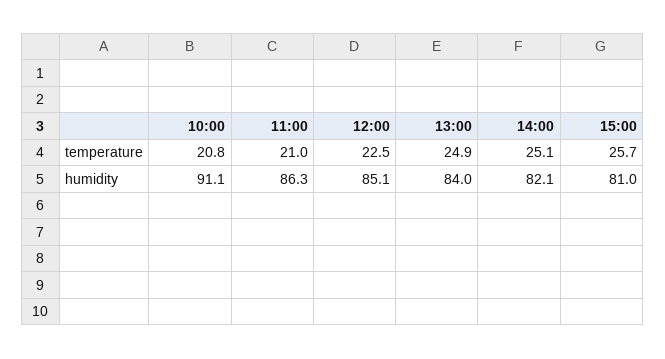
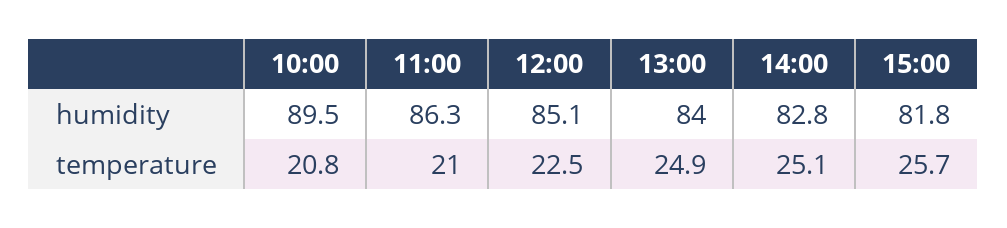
  {
    "10:00": {
      "temperature": 20.8,
-     "humidity": 91.1
+     "humidity": 89.5
    },
    "11:00": {
      "temperature": 21,
      "humidity": 86.3
    },
    "12:00": {
      "temperature": 22.5,
      "humidity": 85.1
    },
    "13:00": {
      "temperature": 24.9,
      "humidity": 84
    },
    "14:00": {
      "temperature": 25.1,
-     "humidity": 82.1
+     "humidity": 82.8
    },
    "15:00": {
      "temperature": 25.7,
-     "humidity": 81
+     "humidity": 81.8
    }
  }

